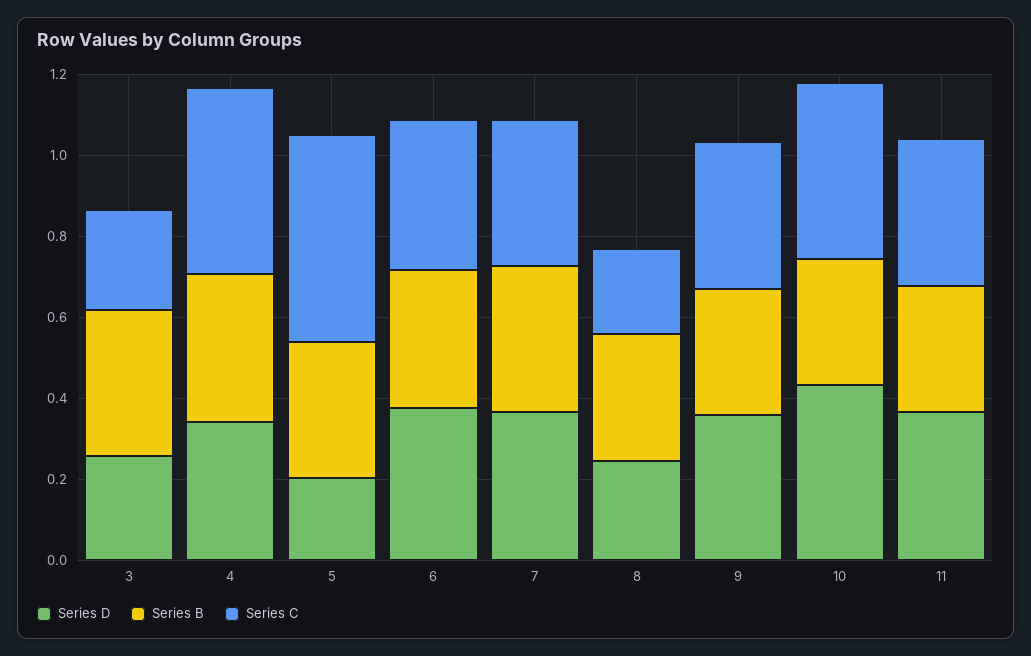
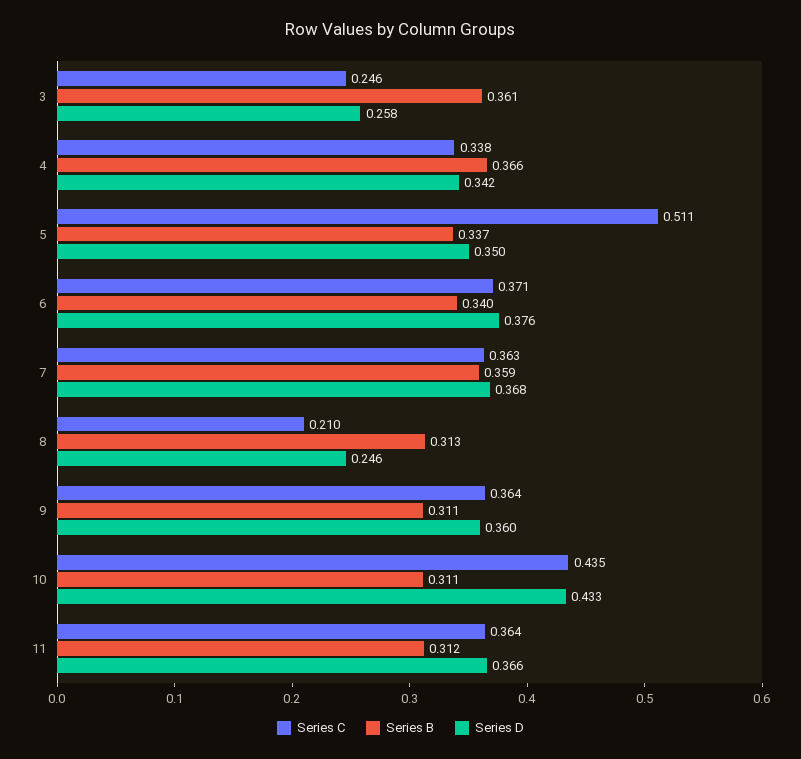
  {
    "Series D": {
      "3": 0.258,
      "4": 0.342,
-     "5": 0.2,
+     "5": 0.35,
      "6": 0.376,
      "7": 0.368,
      "8": 0.246,
      "9": 0.36,
      "10": 0.433,
      "11": 0.366
    },
    "Series B": {
      "3": 0.361,
      "4": 0.366,
      "5": 0.337,
      "6": 0.34,
      "7": 0.359,
      "8": 0.313,
      "9": 0.311,
      "10": 0.311,
      "11": 0.312
    },
    "Series C": {
      "3": 0.246,
-     "4": 0.45,
+     "4": 0.338,
      "5": 0.511,
      "6": 0.371,
      "7": 0.363,
      "8": 0.21,
      "9": 0.364,
      "10": 0.435,
      "11": 0.364
    }
  }

